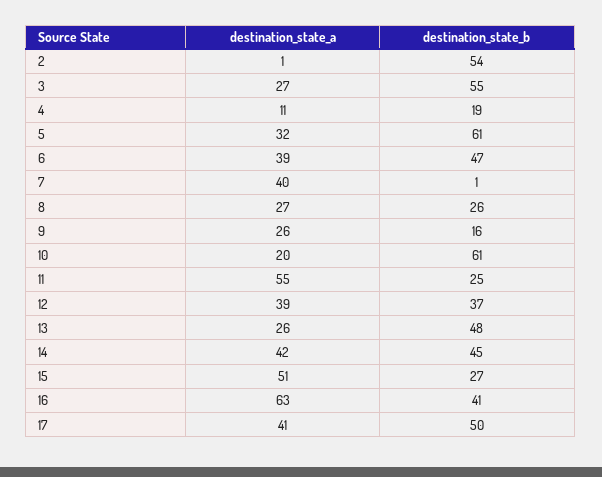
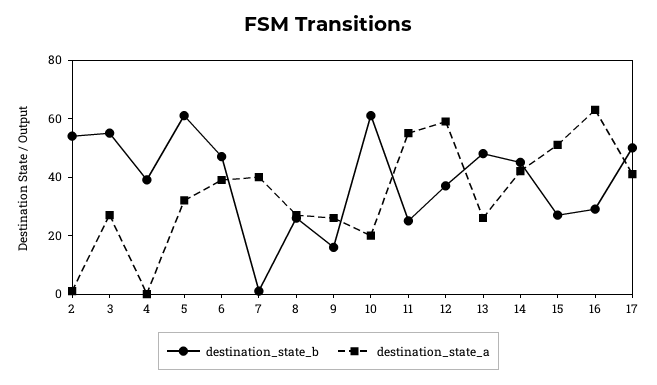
  {
    "destination_state_a": {
      "2": 1,
      "3": 27,
-     "4": 11,
+     "4": 0,
      "5": 32,
      "6": 39,
      "7": 40,
      "8": 27,
      "9": 26,
      "10": 20,
      "11": 55,
-     "12": 39,
+     "12": 60,
      "13": 26,
      "14": 42,
      "15": 51,
      "16": 63,
      "17": 41
    },
    "destination_state_b": {
      "2": 54,
      "3": 55,
-     "4": 19,
+     "4": 40,
      "5": 61,
      "6": 47,
      "7": 1,
      "8": 26,
      "9": 16,
      "10": 61,
      "11": 25,
      "12": 37,
      "13": 48,
      "14": 45,
      "15": 27,
-     "16": 41,
+     "16": 30,
      "17": 50
    }
  }

